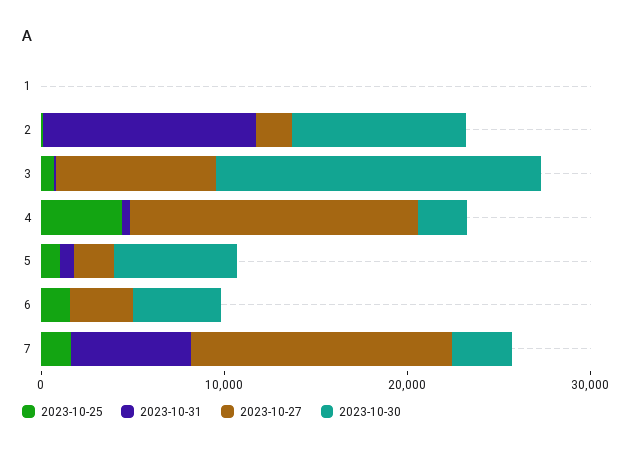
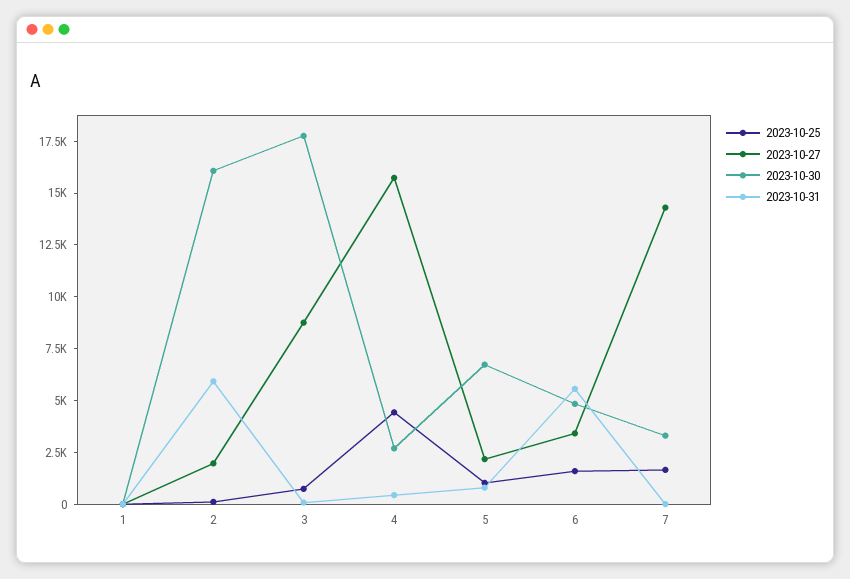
  {
    "2023-10-25": {
      "1": 0,
      "2": 0,
      "3": 500,
      "4": 4500,
      "5": 1000,
      "6": 1500,
      "7": 1500
    },
    "2023-10-31": {
      "1": 0,
-     "2": 12000,
+     "2": 6000,
      "3": 0,
      "4": 500,
      "5": 1000,
-     "6": 0,
+     "6": 5500,
-     "7": 6000
+     "7": 0
    },
    "2023-10-27": {
      "1": 0,
      "2": 2000,
      "3": 9000,
      "4": 15500,
      "5": 2000,
      "6": 3500,
      "7": 14500
    },
    "2023-10-30": {
      "1": 0,
-     "2": 10000,
+     "2": 16000,
      "3": 18000,
      "4": 2500,
      "5": 6500,
      "6": 5000,
      "7": 3500
    }
  }

